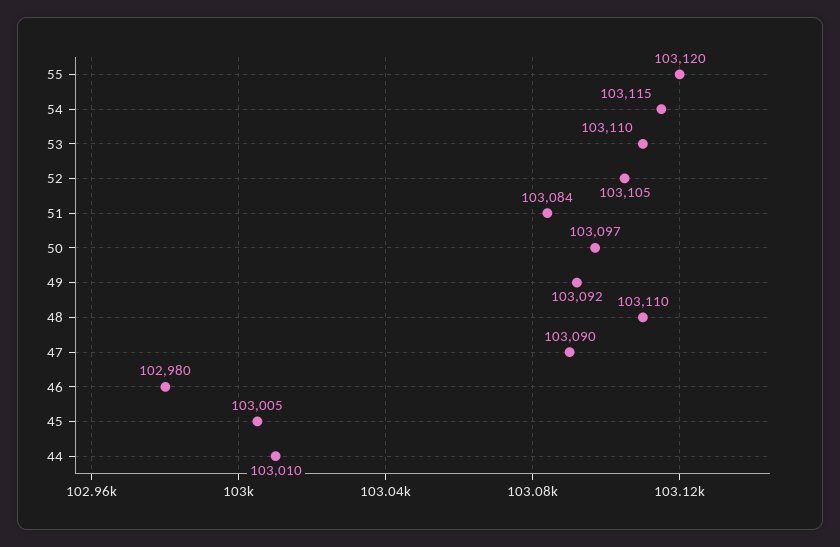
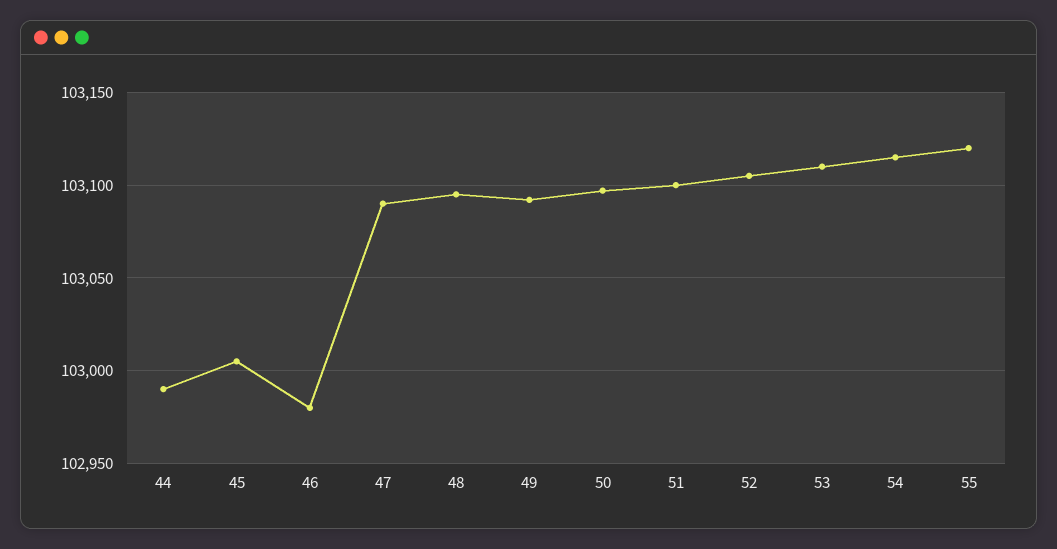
  {
    "55": 103120,
    "54": 103115,
    "53": 103110,
    "52": 103105,
-   "51": 103084,
+   "51": 103100,
    "50": 103097,
    "49": 103092,
-   "48": 103110,
+   "48": 103095,
    "47": 103090,
    "46": 102980,
    "45": 103005,
-   "44": 103010
+   "44": 102990
  }

